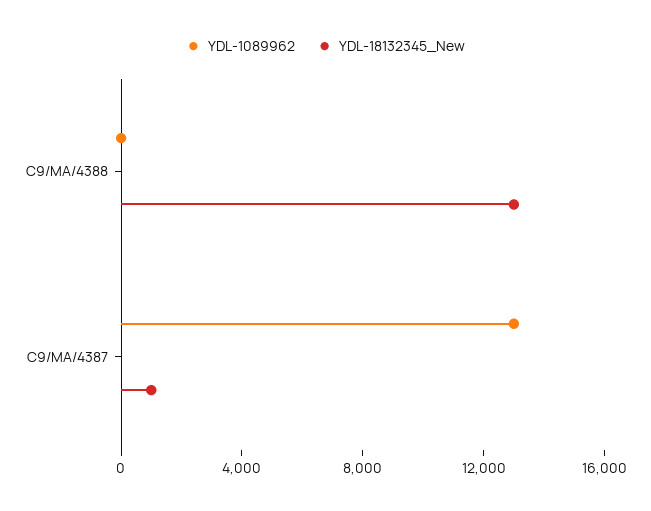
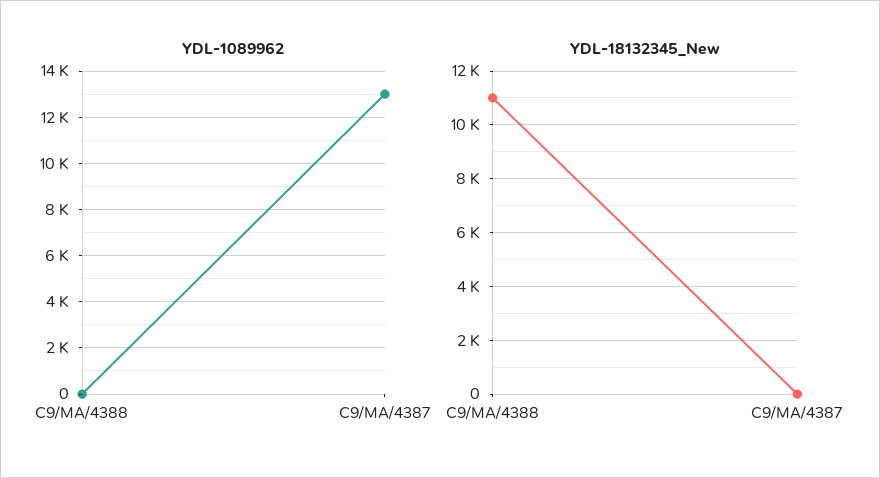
  {
    "YDL-1089962": {
      "C9/MA/4388": 0,
      "C9/MA/4387": 13000
    },
    "YDL-18132345_New": {
-     "C9/MA/4388": 13000,
+     "C9/MA/4388": 11000,
-     "C9/MA/4387": 1000
+     "C9/MA/4387": 0
    }
  }

